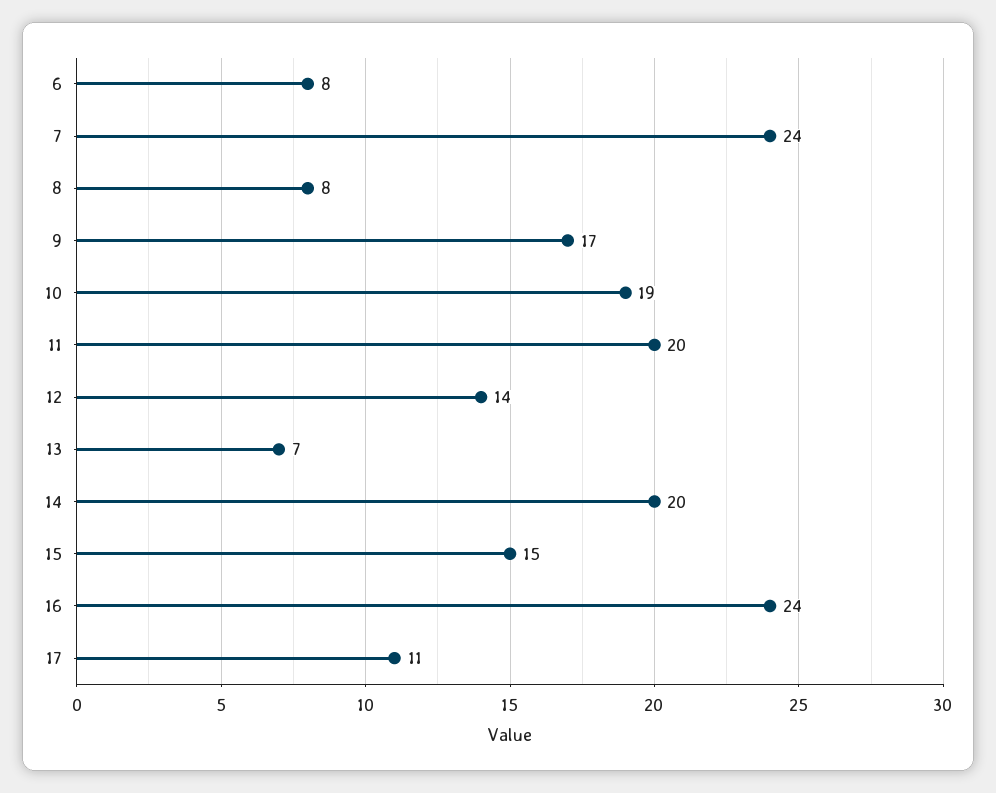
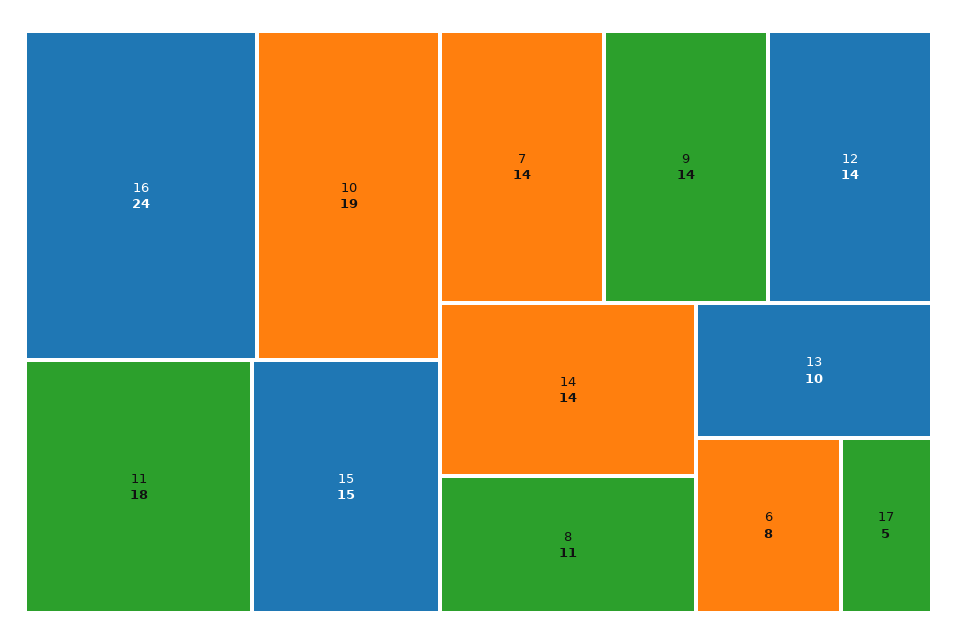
  {
    "6": 8,
-   "7": 24,
+   "7": 14,
-   "8": 8,
+   "8": 11,
-   "9": 17,
+   "9": 14,
    "10": 19,
-   "11": 20,
+   "11": 18,
    "12": 14,
-   "13": 7,
+   "13": 10,
-   "14": 20,
+   "14": 14,
    "15": 15,
    "16": 24,
-   "17": 11
+   "17": 5
  }

